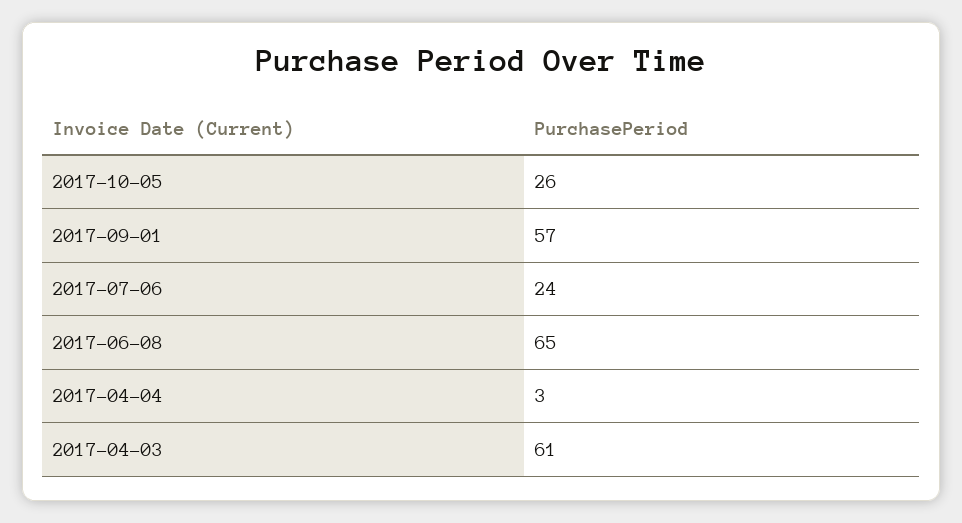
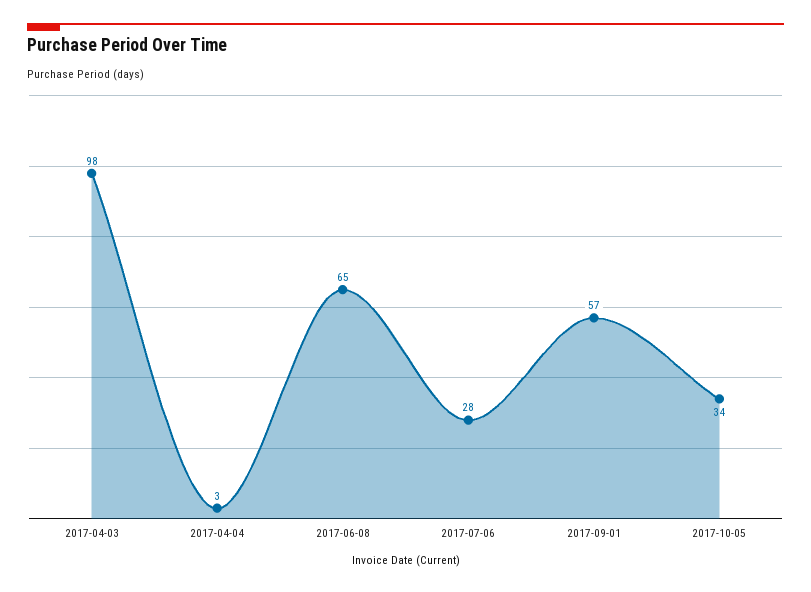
  {
-   "2017-10-05": 26,
+   "2017-10-05": 34,
    "2017-09-01": 57,
-   "2017-07-06": 24,
+   "2017-07-06": 28,
    "2017-06-08": 65,
    "2017-04-04": 3,
-   "2017-04-03": 61
+   "2017-04-03": 98
  }

